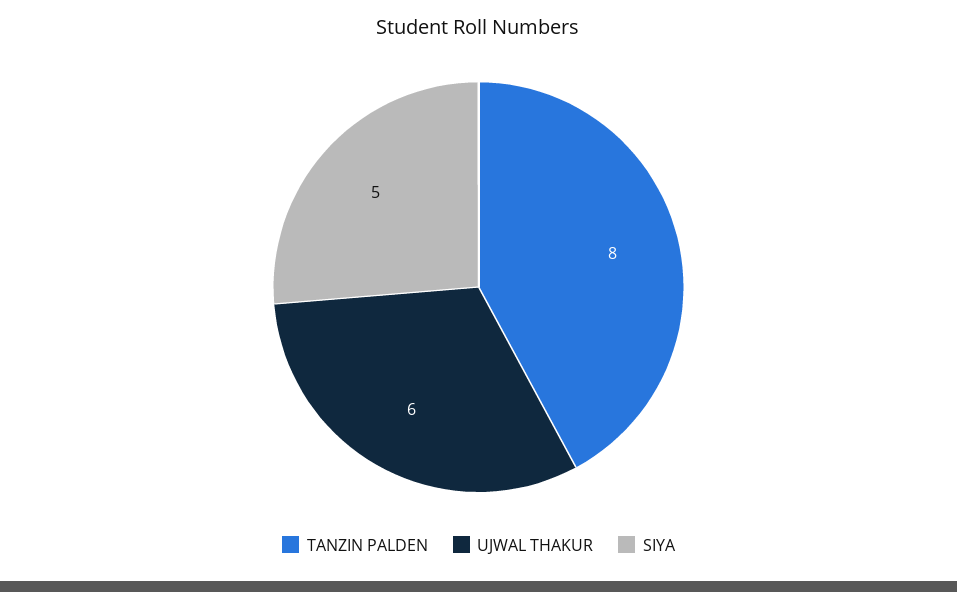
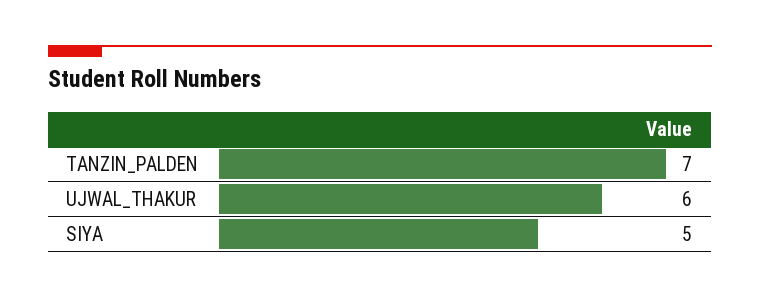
  {
-   "TANZIN PALDEN": 8,
+   "TANZIN PALDEN": 7,
    "UJWAL THAKUR": 6,
    "SIYA": 5
  }

